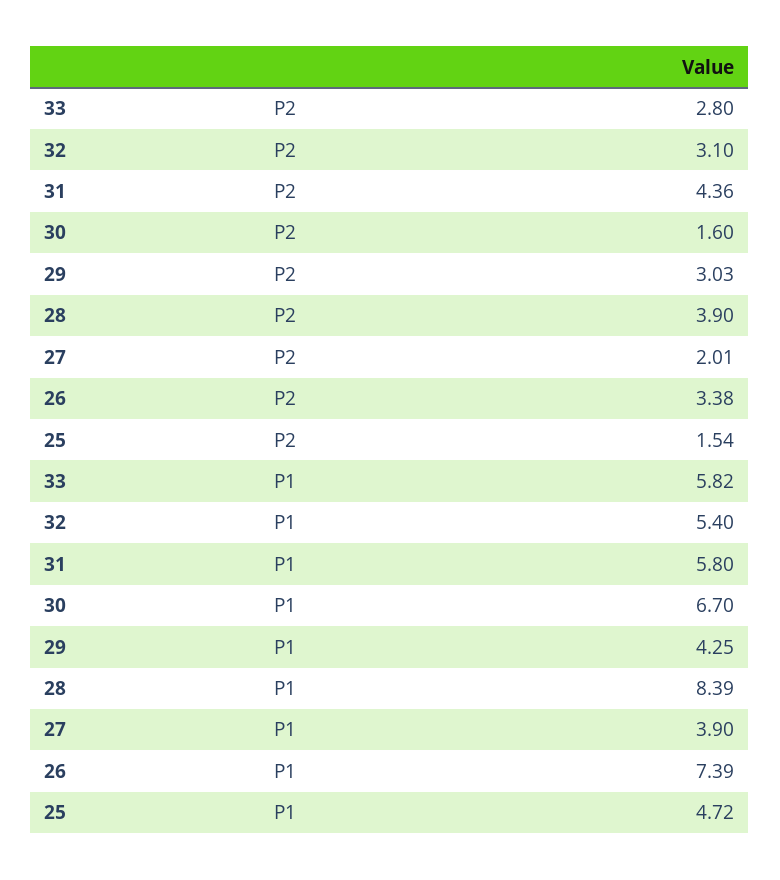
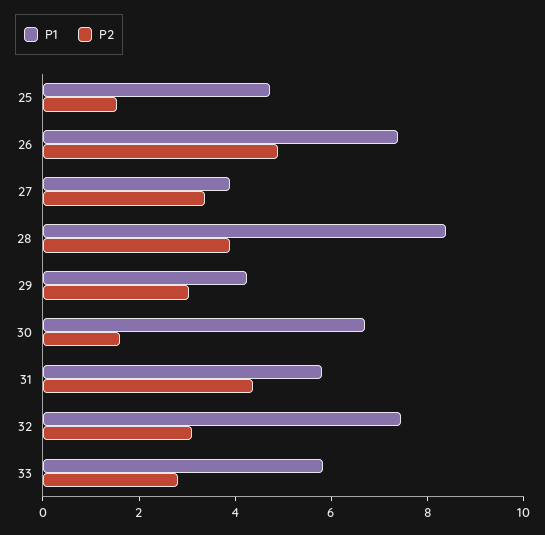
  {
    "P2": {
      "33": 2.8,
      "32": 3.1,
      "31": 4.36,
      "30": 1.6,
      "29": 3.03,
      "28": 3.9,
-     "27": 2.01,
+     "27": 3.5,
-     "26": 3.38,
+     "26": 5,
      "25": 1.54
    },
    "P1": {
      "33": 5.82,
-     "32": 5.4,
+     "32": 7.5,
      "31": 5.8,
      "30": 6.7,
      "29": 4.25,
      "28": 8.39,
      "27": 3.9,
      "26": 7.39,
      "25": 4.72
    }
  }

